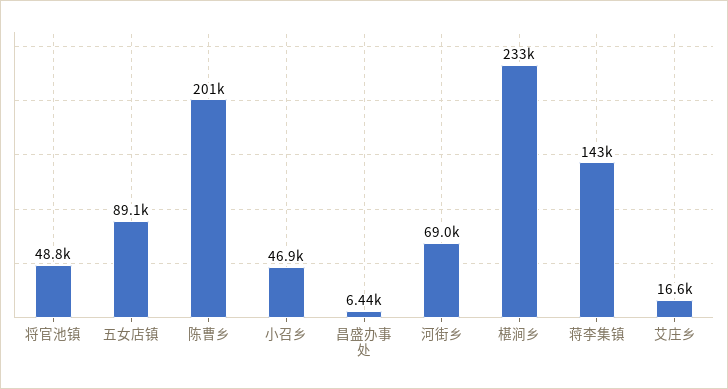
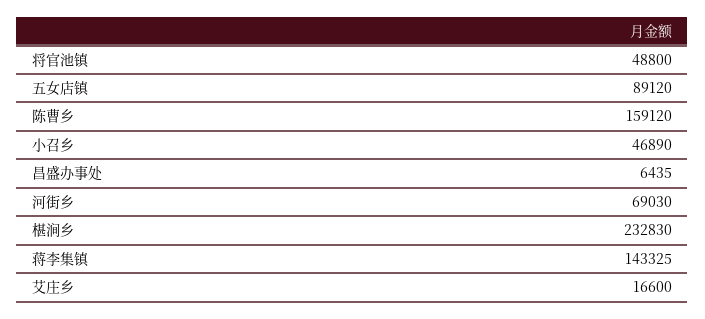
  {
    "将官池镇": 48800,
    "五女店镇": 89120,
-   "陈曹乡": 201000,
+   "陈曹乡": 159120,
    "小召乡": 46890,
    "昌盛办事处": 6435,
    "河街乡": 69030,
    "椹涧乡": 232830,
    "蒋李集镇": 143325,
    "艾庄乡": 16600
  }

